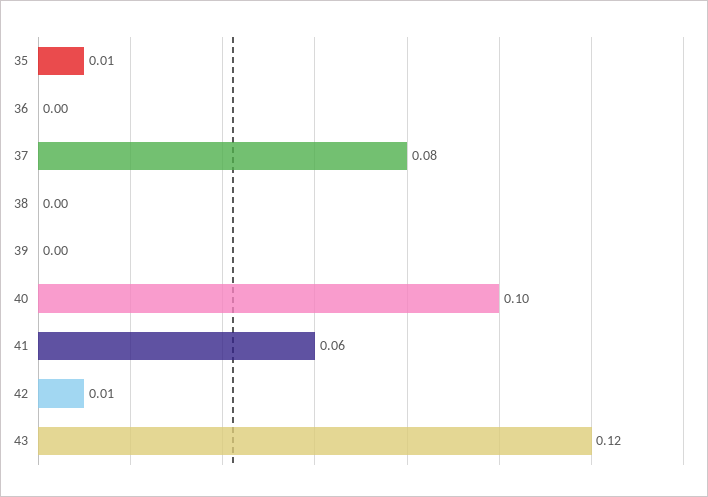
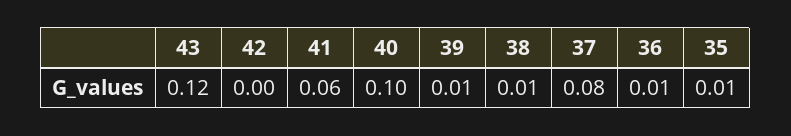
  {
    "35": 0.01,
-   "36": 0,
+   "36": 0.01,
    "37": 0.08,
-   "38": 0,
+   "38": 0.01,
-   "39": 0,
+   "39": 0.01,
    "40": 0.1,
    "41": 0.06,
-   "42": 0.01,
+   "42": 0,
    "43": 0.12
  }

